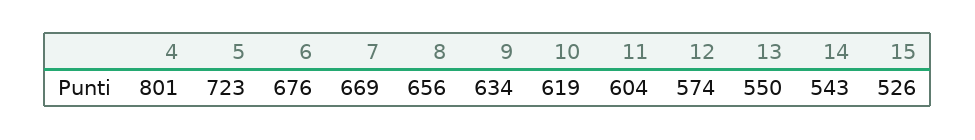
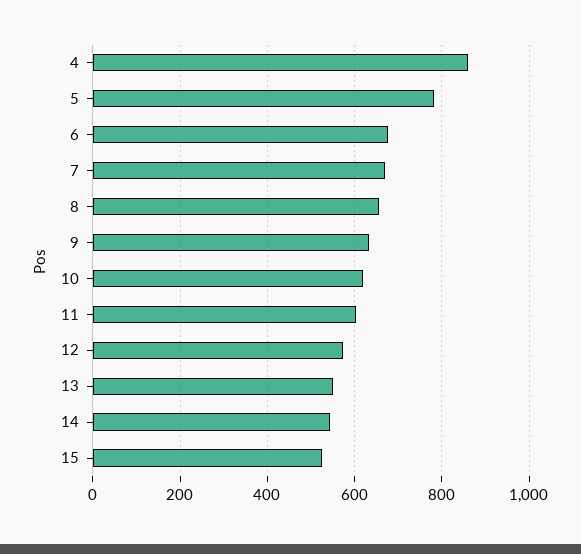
  {
-   "4": 801,
+   "4": 860,
-   "5": 723,
+   "5": 780,
    "6": 676,
    "7": 669,
    "8": 656,
    "9": 634,
    "10": 619,
    "11": 604,
    "12": 574,
    "13": 550,
    "14": 543,
    "15": 526
  }

